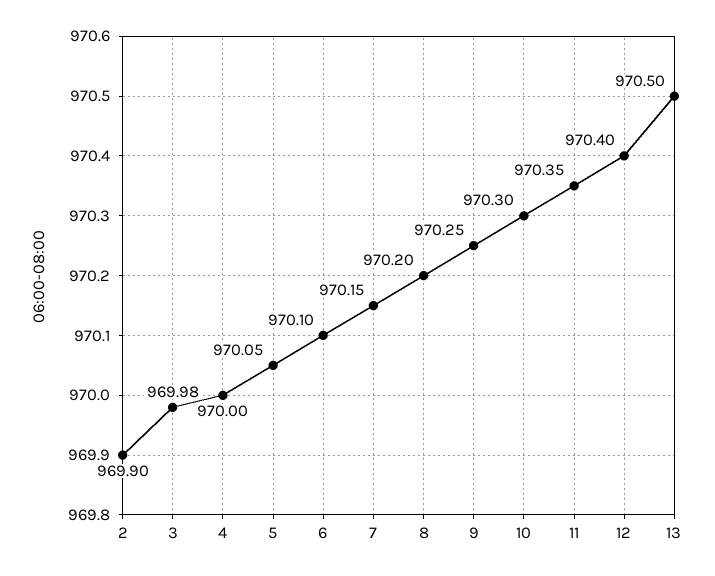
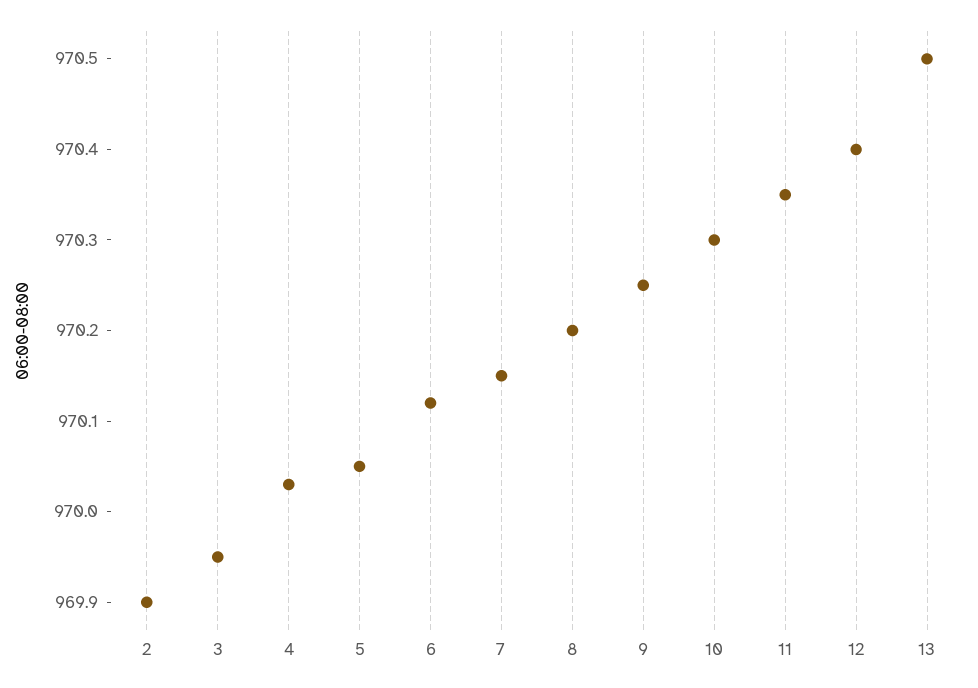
  {
    "2": 969.9,
-   "3": 969.98,
+   "3": 969.95,
-   "4": 970,
+   "4": 970.03,
    "5": 970.05,
-   "6": 970.1,
+   "6": 970.12,
    "7": 970.15,
    "8": 970.2,
    "9": 970.25,
    "10": 970.3,
    "11": 970.35,
    "12": 970.4,
    "13": 970.5
  }

